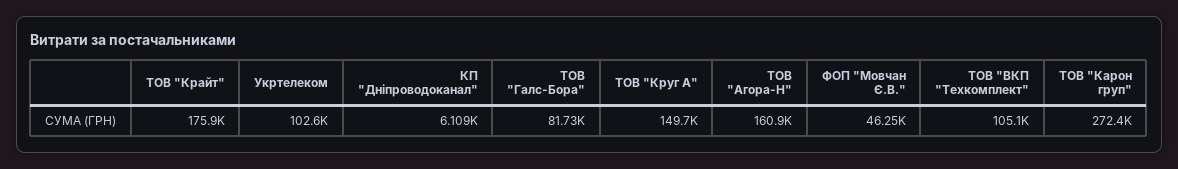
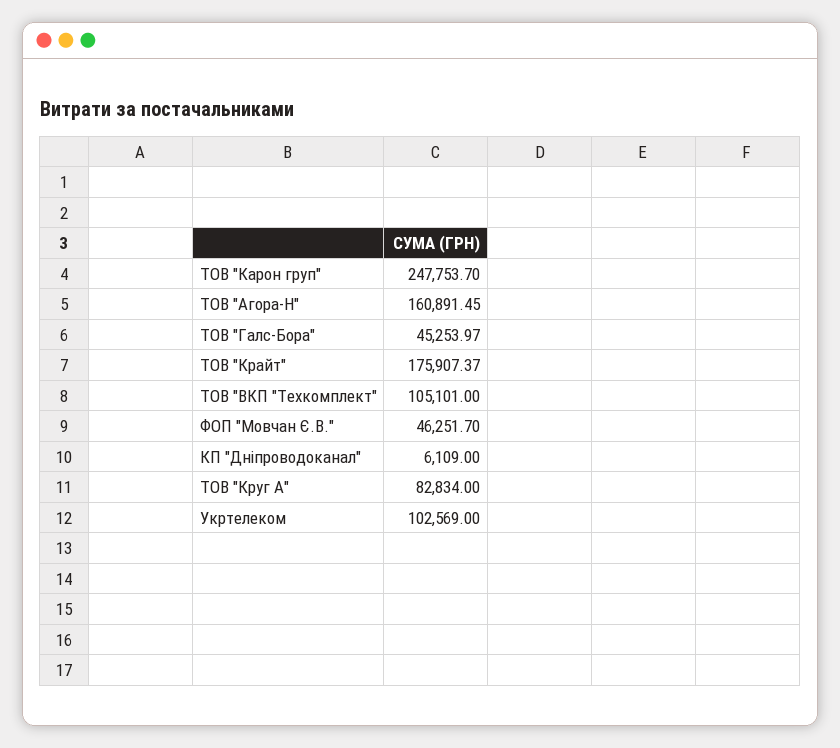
  {
    "ТОВ \"Крайт\"": 175907.37,
    "Укртелеком": 102569,
    "КП \"Дніпроводоканал\"": 6109,
-   "ТОВ \"Галс-Бора\"": 81730,
+   "ТОВ \"Галс-Бора\"": 45253.97,
-   "ТОВ \"Круг А\"": 149700,
+   "ТОВ \"Круг А\"": 82834,
    "ТОВ \"Агора-Н\"": 160891.45,
    "ФОП \"Мовчан Є.В.\"": 46251.7,
    "ТОВ \"ВКП \"Техкомплект\"": 105101,
-   "ТОВ \"Карон груп\"": 272400
+   "ТОВ \"Карон груп\"": 247753.7
  }

